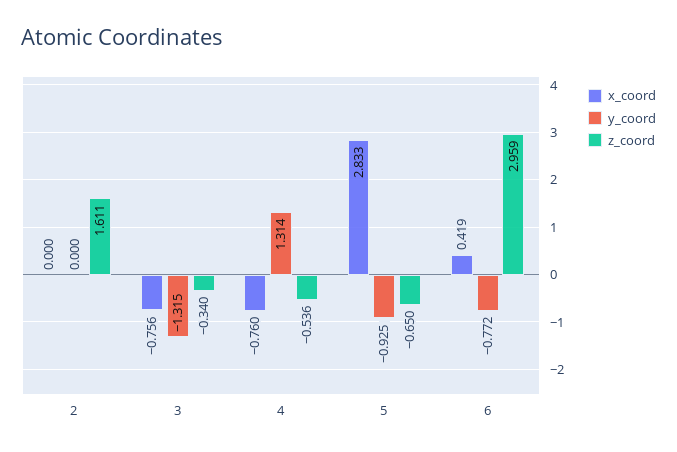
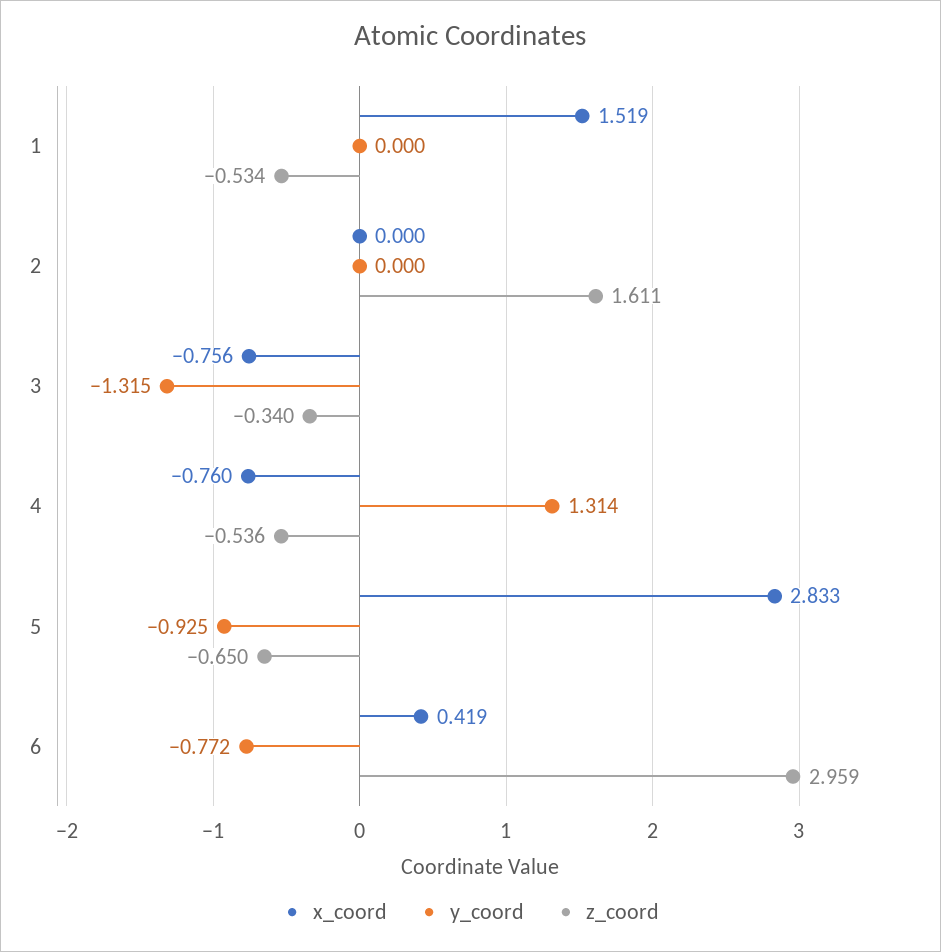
  {
    "x_coord": {
      "2": 0,
      "3": -0.756,
      "4": -0.76,
      "5": 2.833,
-     "6": 0.419
+     "6": 0.419,
+     "1": 1.519
    },
    "y_coord": {
      "2": 0,
      "3": -1.315,
      "4": 1.314,
      "5": -0.925,
-     "6": -0.772
+     "6": -0.772,
+     "1": 0
    },
    "z_coord": {
      "2": 1.611,
      "3": -0.34,
      "4": -0.536,
      "5": -0.65,
-     "6": 2.959
+     "6": 2.959,
+     "1": -0.534
    }
  }

